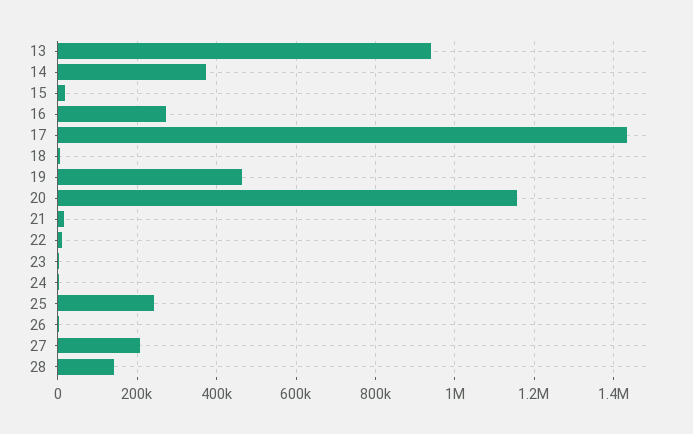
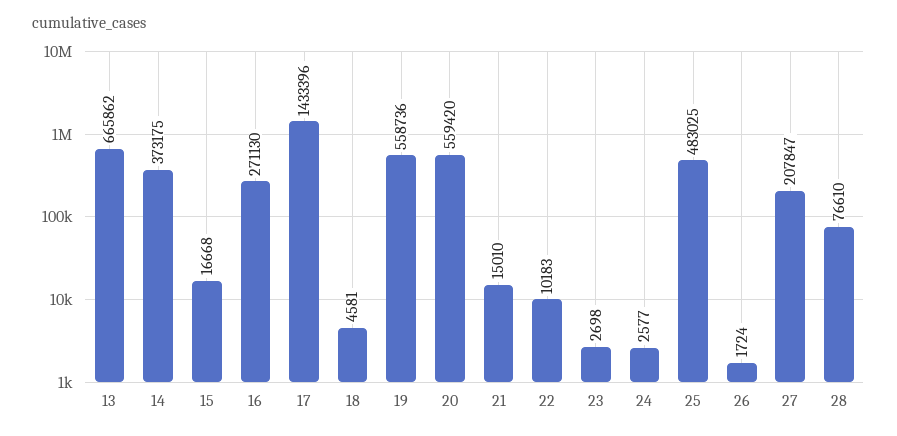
  {
-   "13": 940000,
+   "13": 665862,
    "14": 373175,
    "15": 16668,
    "16": 271130,
    "17": 1433396,
    "18": 4581,
-   "19": 460000,
+   "19": 558736,
-   "20": 1160000,
+   "20": 559420,
    "21": 15010,
    "22": 10183,
    "23": 2698,
    "24": 2577,
-   "25": 240000,
+   "25": 483025,
    "26": 1724,
    "27": 207847,
-   "28": 140000
+   "28": 76610
  }

